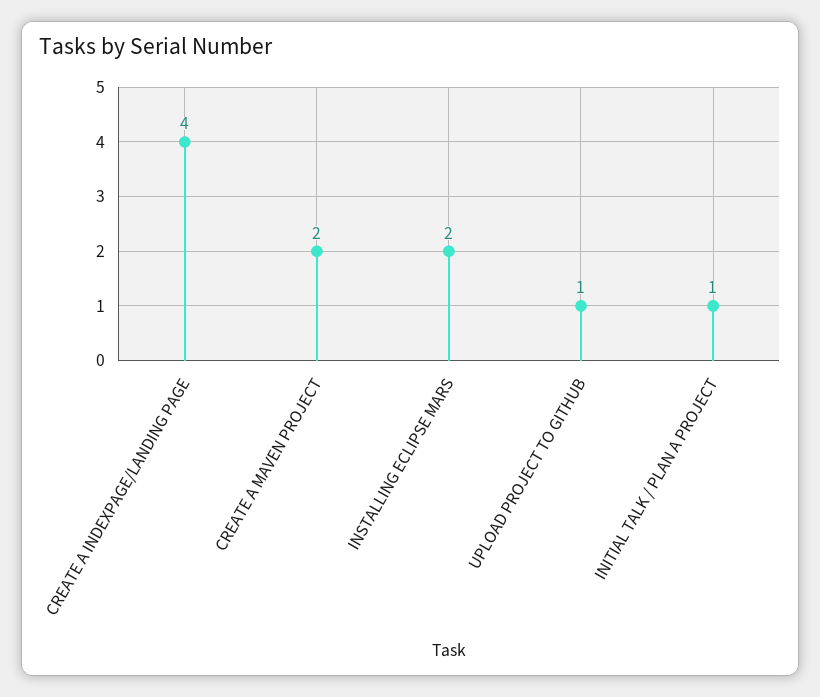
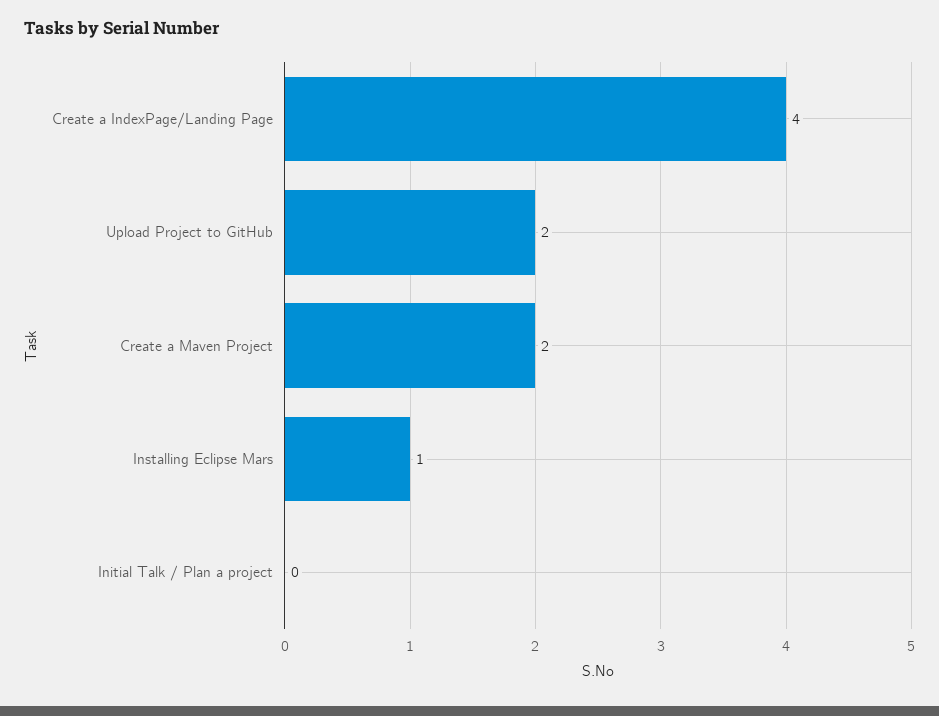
  {
    "CREATE A INDEXPAGE/LANDING PAGE": 4,
    "CREATE A MAVEN PROJECT": 2,
-   "INSTALLING ECLIPSE MARS": 2,
+   "INSTALLING ECLIPSE MARS": 1,
-   "UPLOAD PROJECT TO GITHUB": 1,
+   "UPLOAD PROJECT TO GITHUB": 2,
-   "INITIAL TALK / PLAN A PROJECT": 1
+   "INITIAL TALK / PLAN A PROJECT": 0
  }

